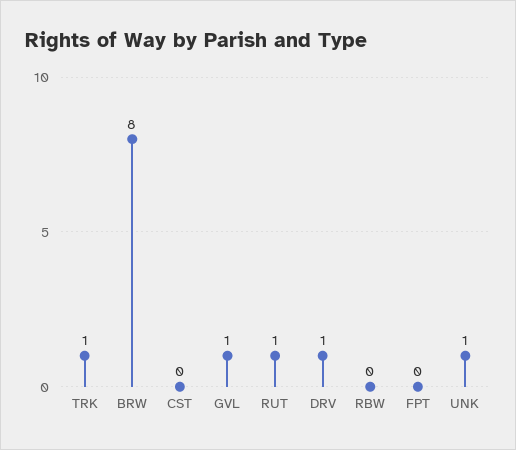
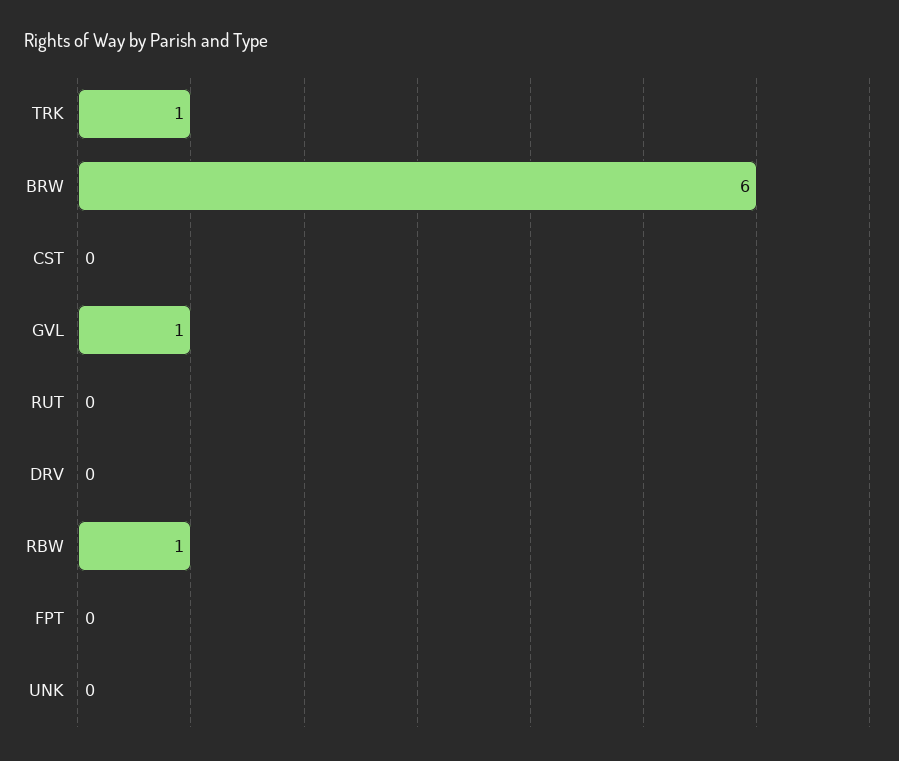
  {
    "TRK": 1,
-   "BRW": 8,
+   "BRW": 6,
    "CST": 0,
    "GVL": 1,
-   "RUT": 1,
+   "RUT": 0,
-   "DRV": 1,
+   "DRV": 0,
-   "RBW": 0,
+   "RBW": 1,
    "FPT": 0,
-   "UNK": 1
+   "UNK": 0
  }

